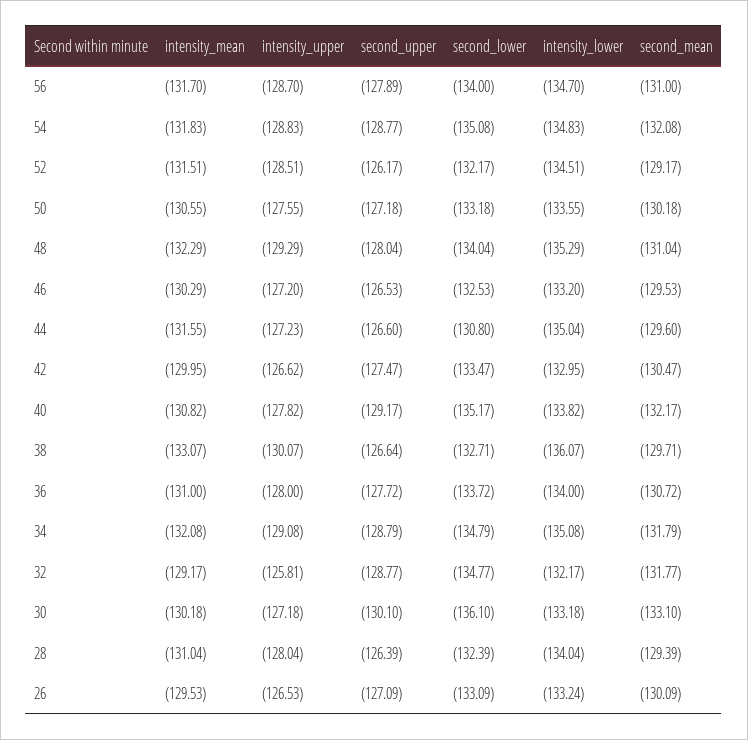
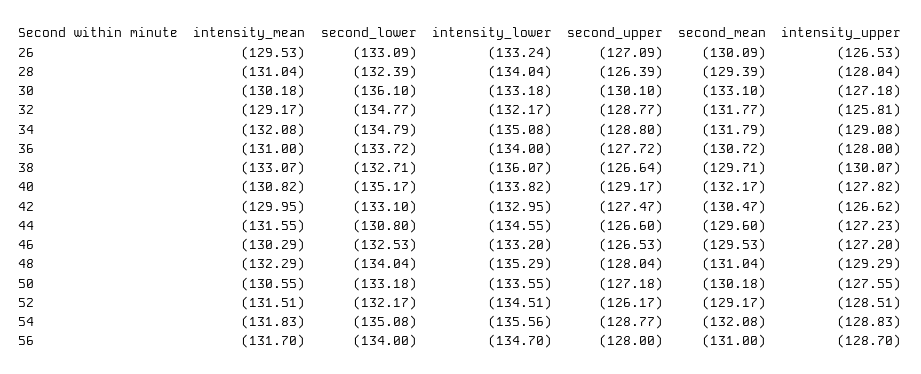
  {
    "intensity_mean": {
      "56": -131.7,
      "54": -131.83,
      "52": -131.51,
      "50": -130.55,
      "48": -132.29,
      "46": -130.29,
      "44": -131.55,
      "42": -129.95,
      "40": -130.82,
      "38": -133.07,
      "36": -131,
      "34": -132.08,
      "32": -129.17,
      "30": -130.18,
      "28": -131.04,
      "26": -129.53
    },
    "intensity_upper": {
      "56": -128.7,
      "54": -128.83,
      "52": -128.51,
      "50": -127.55,
      "48": -129.29,
      "46": -127.2,
      "44": -127.23,
      "42": -126.62,
      "40": -127.82,
      "38": -130.07,
      "36": -128,
      "34": -129.08,
      "32": -125.81,
      "30": -127.18,
      "28": -128.04,
      "26": -126.53
    },
    "second_upper": {
-     "56": -127.89,
+     "56": -128,
      "54": -128.77,
      "52": -126.17,
      "50": -127.18,
      "48": -128.04,
      "46": -126.53,
      "44": -126.6,
      "42": -127.47,
      "40": -129.17,
      "38": -126.64,
      "36": -127.72,
-     "34": -128.79,
+     "34": -128.8,
      "32": -128.77,
      "30": -130.1,
      "28": -126.39,
      "26": -127.09
    },
    "second_lower": {
      "56": -134,
      "54": -135.08,
      "52": -132.17,
      "50": -133.18,
      "48": -134.04,
      "46": -132.53,
      "44": -130.8,
-     "42": -133.47,
+     "42": -133.1,
      "40": -135.17,
      "38": -132.71,
      "36": -133.72,
      "34": -134.79,
      "32": -134.77,
      "30": -136.1,
      "28": -132.39,
      "26": -133.09
    },
    "intensity_lower": {
      "56": -134.7,
-     "54": -134.83,
+     "54": -135.56,
      "52": -134.51,
      "50": -133.55,
      "48": -135.29,
      "46": -133.2,
-     "44": -135.04,
+     "44": -134.55,
      "42": -132.95,
      "40": -133.82,
      "38": -136.07,
      "36": -134,
      "34": -135.08,
      "32": -132.17,
      "30": -133.18,
      "28": -134.04,
      "26": -133.24
    },
    "second_mean": {
      "56": -131,
      "54": -132.08,
      "52": -129.17,
      "50": -130.18,
      "48": -131.04,
      "46": -129.53,
      "44": -129.6,
      "42": -130.47,
      "40": -132.17,
      "38": -129.71,
      "36": -130.72,
      "34": -131.79,
      "32": -131.77,
      "30": -133.1,
      "28": -129.39,
      "26": -130.09
    }
  }

